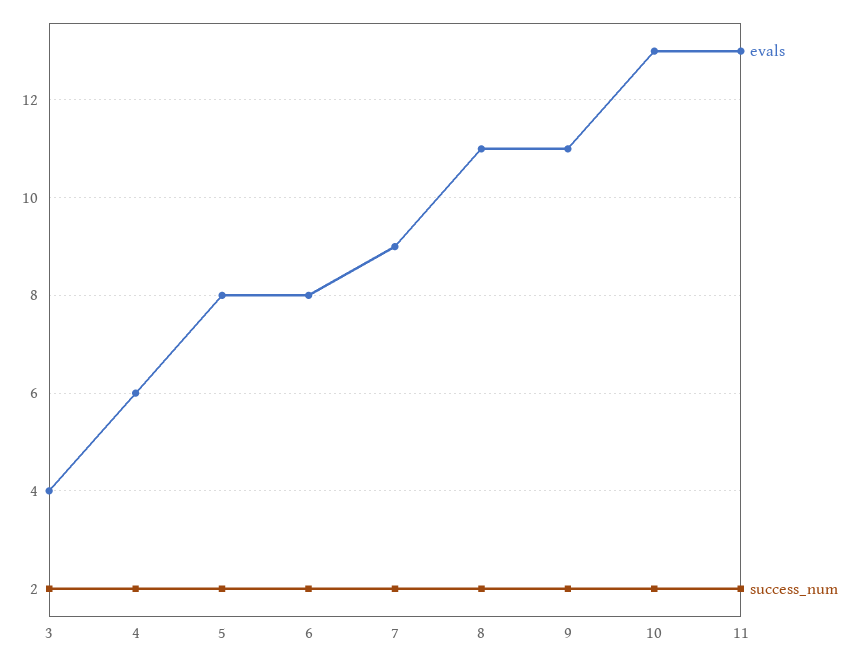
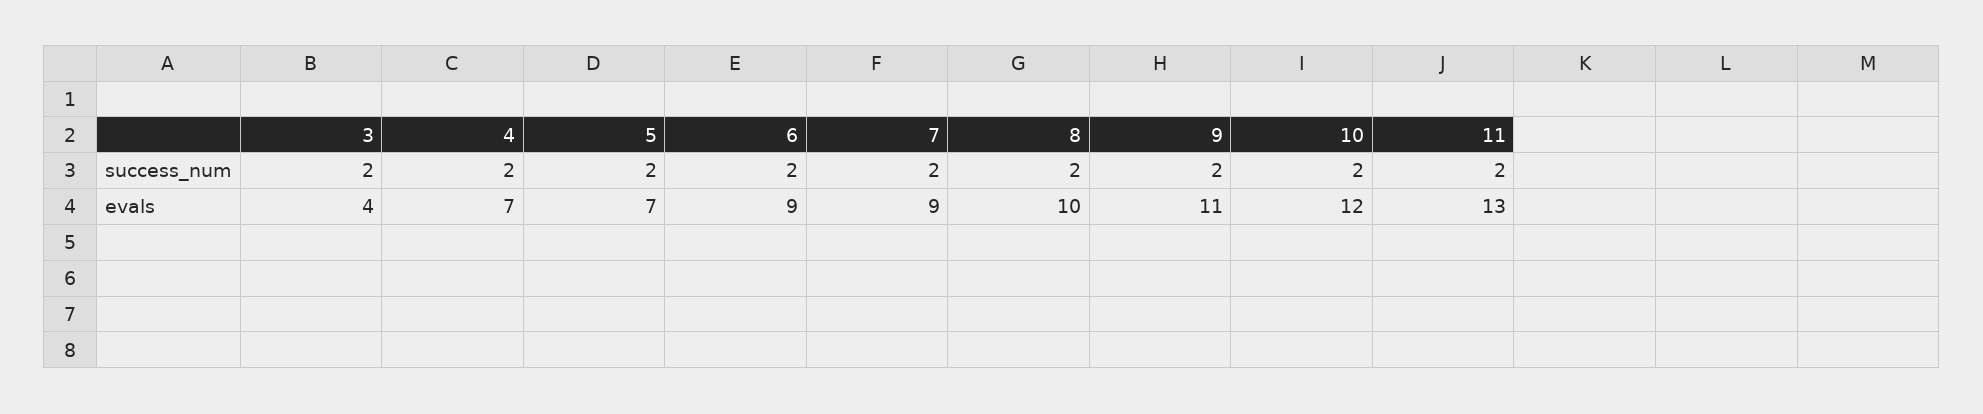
  {
    "evals": {
      "3": 4,
-     "4": 6,
+     "4": 7,
-     "5": 8,
+     "5": 7,
-     "6": 8,
+     "6": 9,
      "7": 9,
-     "8": 11,
+     "8": 10,
      "9": 11,
-     "10": 13,
+     "10": 12,
      "11": 13
    },
    "success_num": {
      "3": 2,
      "4": 2,
      "5": 2,
      "6": 2,
      "7": 2,
      "8": 2,
      "9": 2,
      "10": 2,
      "11": 2
    }
  }

